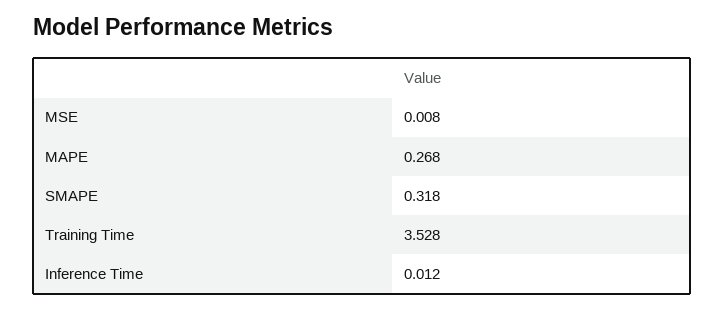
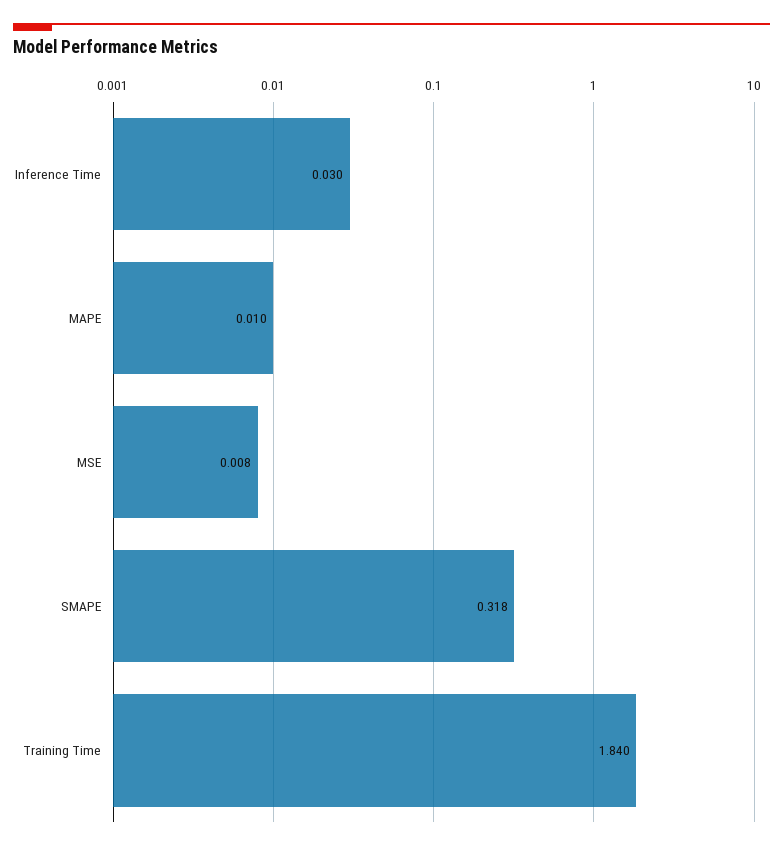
  {
    "MSE": 0.008,
-   "MAPE": 0.268,
+   "MAPE": 0.01,
    "SMAPE": 0.318,
-   "Training Time": 3.528,
+   "Training Time": 1.84,
-   "Inference Time": 0.012
+   "Inference Time": 0.03
  }

